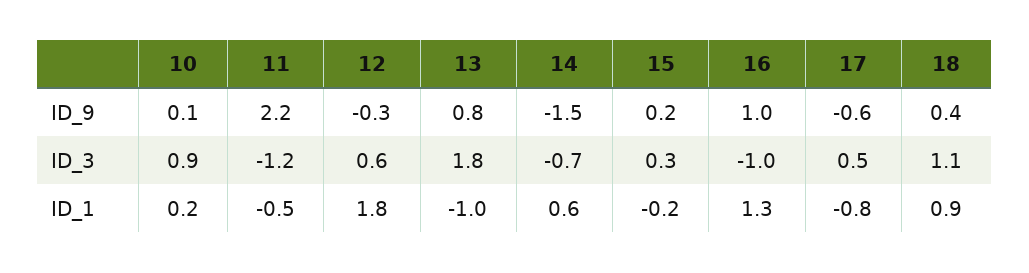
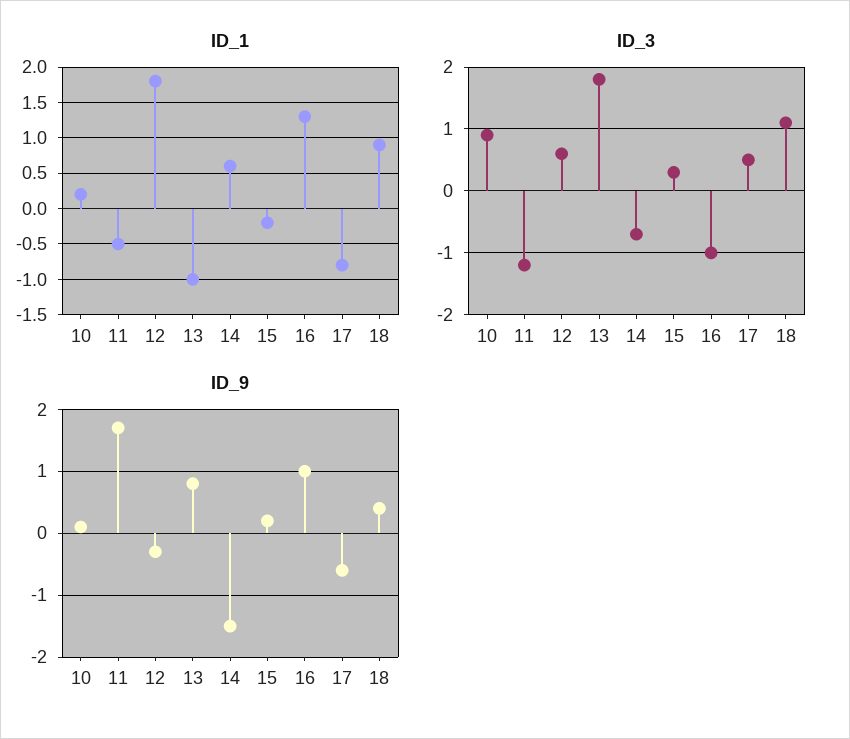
  {
    "ID_9": {
      "10": 0.1,
-     "11": 2.2,
+     "11": 1.7,
      "12": -0.3,
      "13": 0.8,
      "14": -1.5,
      "15": 0.2,
      "16": 1,
      "17": -0.6,
      "18": 0.4
    },
    "ID_3": {
      "10": 0.9,
      "11": -1.2,
      "12": 0.6,
      "13": 1.8,
      "14": -0.7,
      "15": 0.3,
      "16": -1,
      "17": 0.5,
      "18": 1.1
    },
    "ID_1": {
      "10": 0.2,
      "11": -0.5,
      "12": 1.8,
      "13": -1,
      "14": 0.6,
      "15": -0.2,
      "16": 1.3,
      "17": -0.8,
      "18": 0.9
    }
  }

